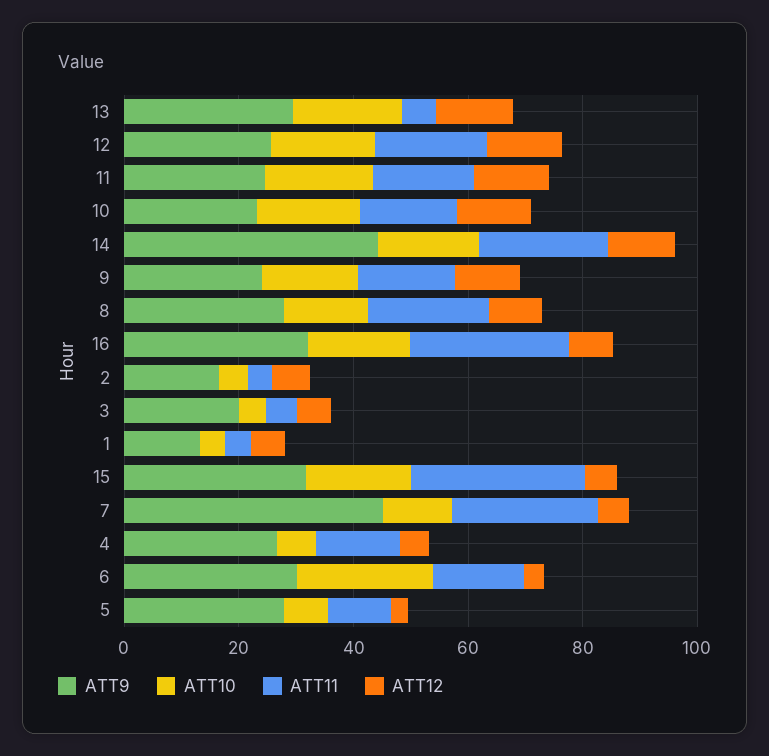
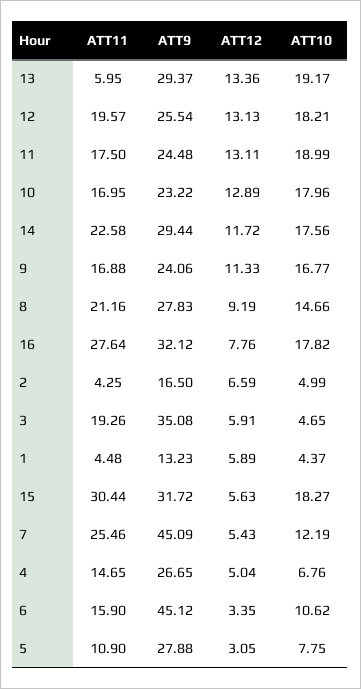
  {
    "ATT9": {
      "13": 29.37,
      "12": 25.54,
      "11": 24.48,
      "10": 23.22,
-     "14": 45,
+     "14": 29.44,
      "9": 24.06,
      "8": 27.83,
      "16": 32.12,
      "2": 16.5,
-     "3": 20,
+     "3": 35.08,
      "1": 13.23,
      "15": 31.72,
      "7": 45.09,
      "4": 26.65,
-     "6": 30,
+     "6": 45.12,
      "5": 27.88
    },
    "ATT10": {
      "13": 19.17,
      "12": 18.21,
      "11": 18.99,
      "10": 17.96,
      "14": 17.56,
      "9": 16.77,
      "8": 14.66,
      "16": 17.82,
      "2": 4.99,
      "3": 4.65,
      "1": 4.37,
      "15": 18.27,
      "7": 12.19,
      "4": 6.76,
-     "6": 25,
+     "6": 10.62,
      "5": 7.75
    },
    "ATT11": {
      "13": 5.95,
      "12": 19.57,
      "11": 17.5,
      "10": 16.95,
      "14": 22.58,
      "9": 16.88,
      "8": 21.16,
      "16": 27.64,
      "2": 4.25,
-     "3": 5,
+     "3": 19.26,
      "1": 4.48,
      "15": 30.44,
      "7": 25.46,
      "4": 14.65,
      "6": 15.9,
      "5": 10.9
    },
    "ATT12": {
      "13": 13.36,
      "12": 13.13,
      "11": 13.11,
      "10": 12.89,
      "14": 11.72,
      "9": 11.33,
      "8": 9.19,
      "16": 7.76,
      "2": 6.59,
      "3": 5.91,
      "1": 5.89,
      "15": 5.63,
      "7": 5.43,
      "4": 5.04,
      "6": 3.35,
      "5": 3.05
    }
  }

